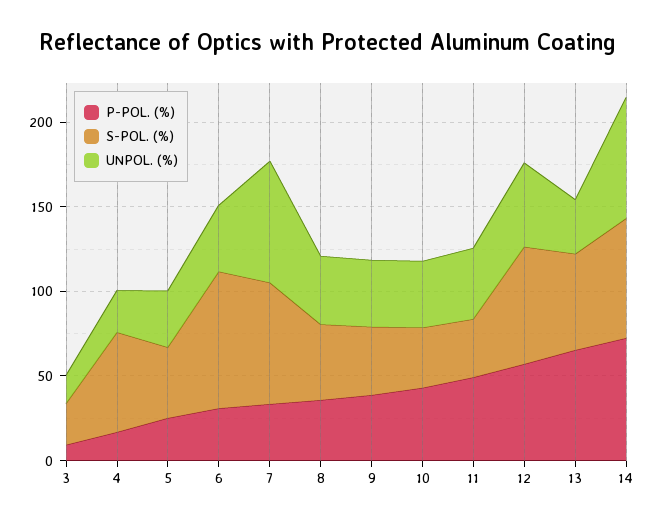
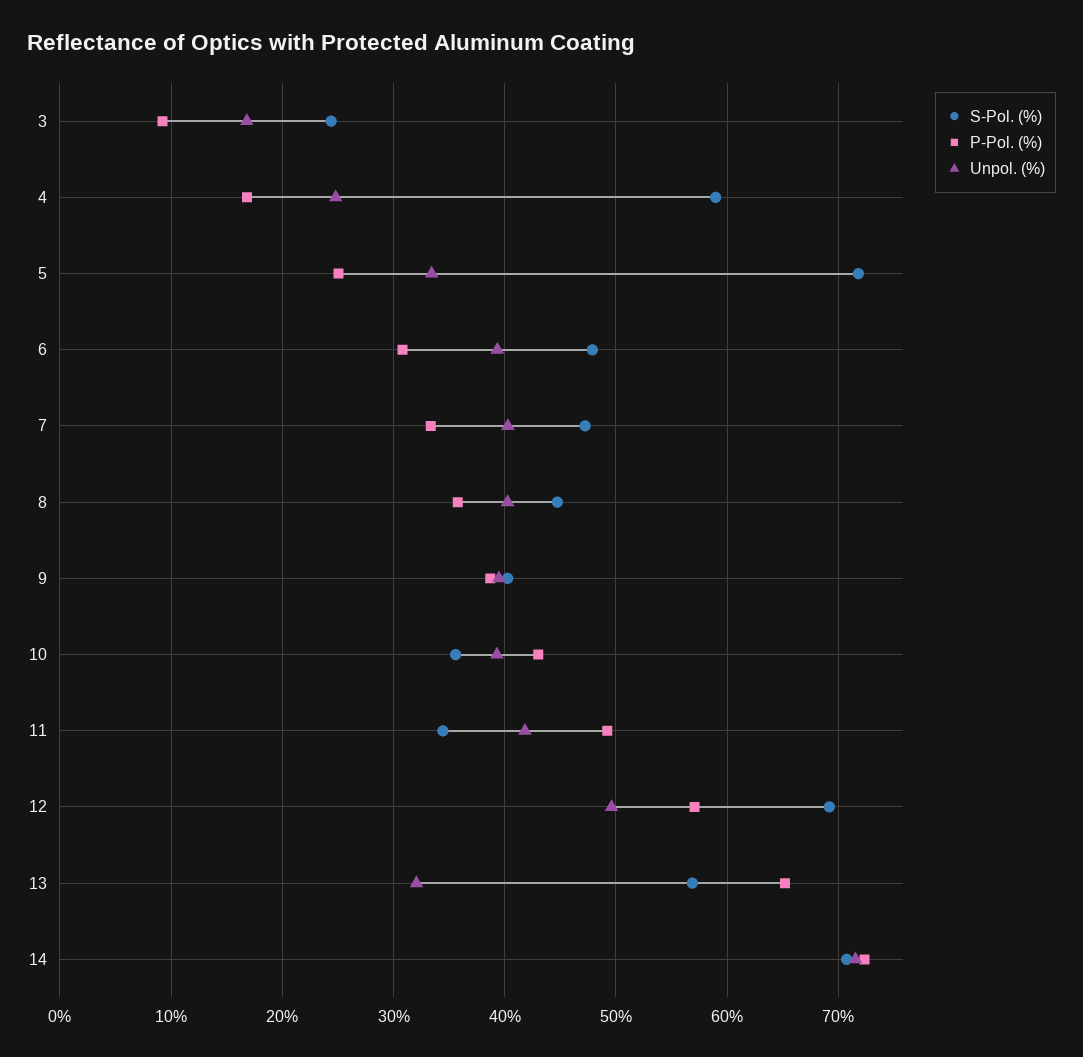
  {
    "P-POL. (%)": {
      "3": 9,
      "4": 17,
      "5": 25,
      "6": 31,
      "7": 33,
      "8": 36,
      "9": 39,
      "10": 43,
      "11": 49,
      "12": 57,
      "13": 65,
      "14": 72
    },
    "S-POL. (%)": {
      "3": 24,
      "4": 59,
-     "5": 40,
+     "5": 72,
-     "6": 80,
+     "6": 48,
-     "7": 70,
+     "7": 47,
      "8": 45,
      "9": 40,
      "10": 36,
      "11": 34,
      "12": 69,
      "13": 57,
      "14": 71
    },
    "UNPOL. (%)": {
      "3": 17,
      "4": 25,
      "5": 33,
      "6": 39,
-     "7": 70,
+     "7": 40,
      "8": 40,
      "9": 39,
      "10": 39,
      "11": 42,
      "12": 50,
      "13": 32,
      "14": 72
    }
  }

